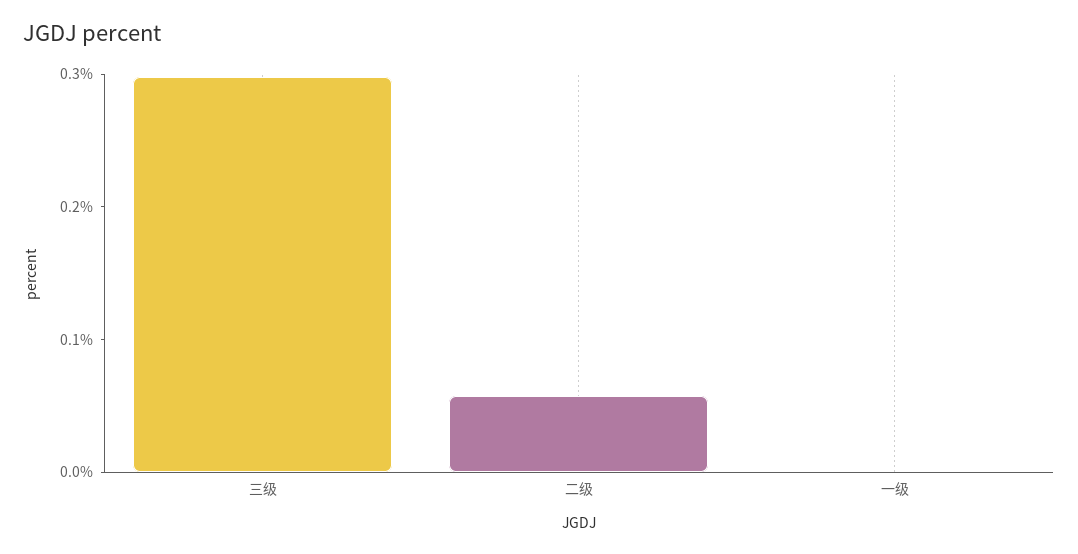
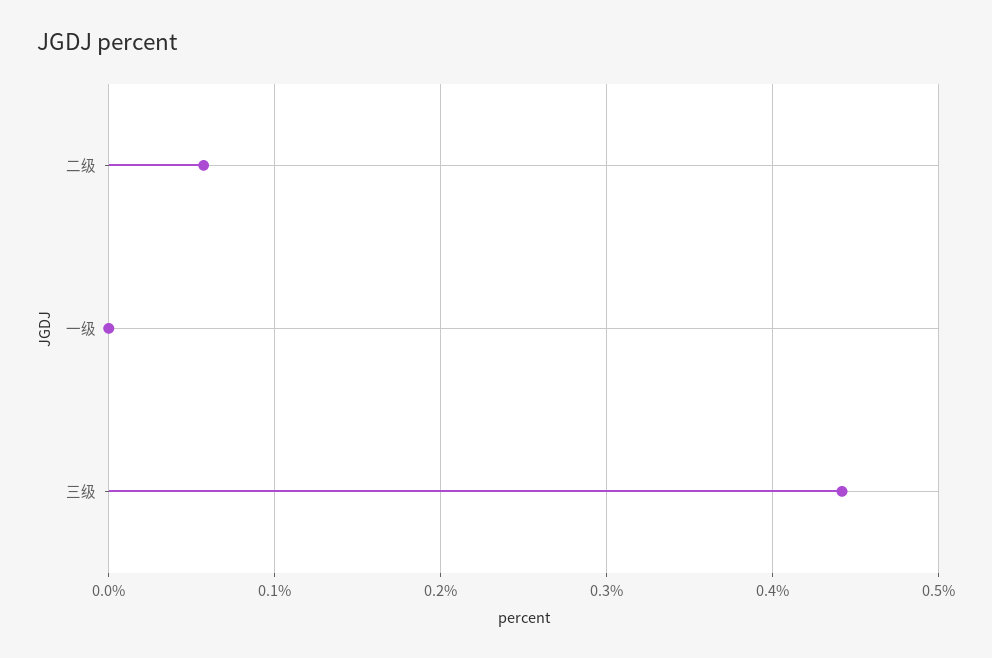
  {
-   "三级": 0.3,
+   "三级": 0.44,
    "二级": 0.06,
    "一级": 0
  }

